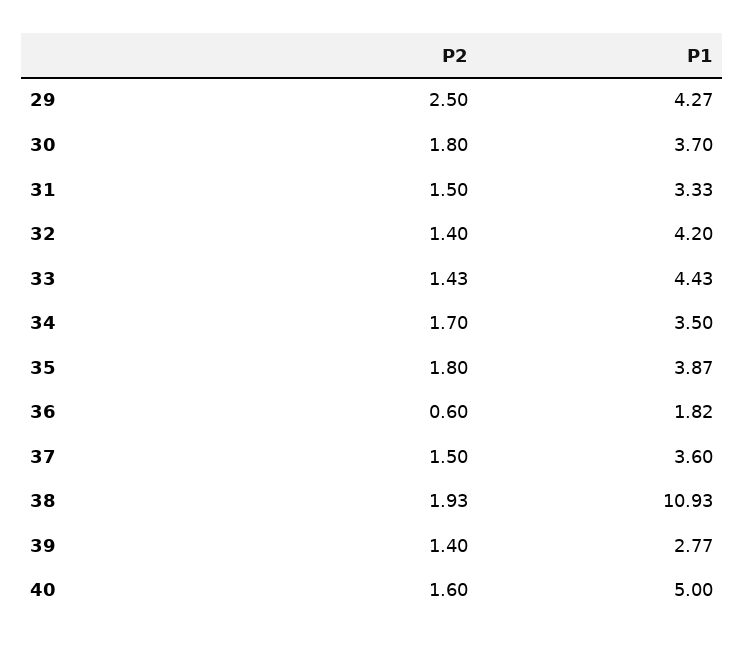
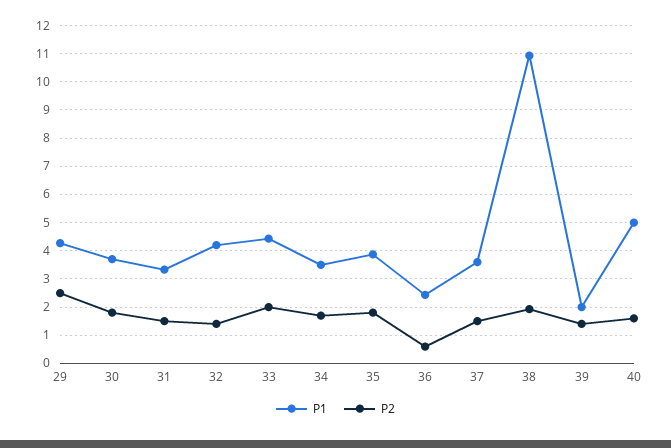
  {
    "P2": {
      "29": 2.5,
      "30": 1.8,
      "31": 1.5,
      "32": 1.4,
-     "33": 1.43,
+     "33": 2,
      "34": 1.7,
      "35": 1.8,
      "36": 0.6,
      "37": 1.5,
      "38": 1.93,
      "39": 1.4,
      "40": 1.6
    },
    "P1": {
      "29": 4.27,
      "30": 3.7,
      "31": 3.33,
      "32": 4.2,
      "33": 4.43,
      "34": 3.5,
      "35": 3.87,
-     "36": 1.82,
+     "36": 2.5,
      "37": 3.6,
      "38": 10.93,
-     "39": 2.77,
+     "39": 2,
      "40": 5
    }
  }

